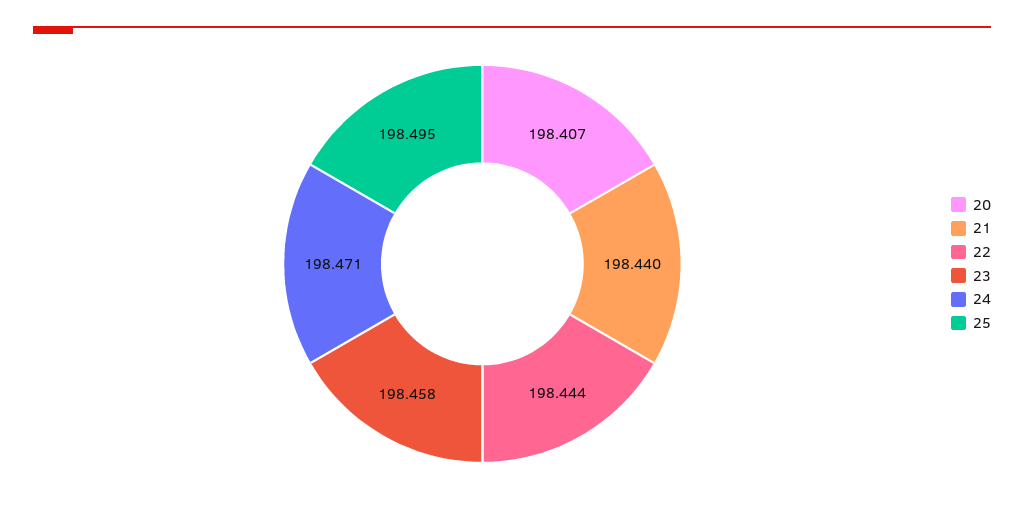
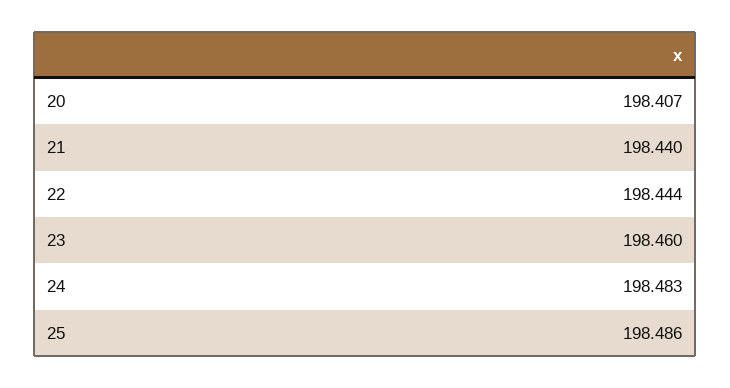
  {
    "20": 198.407,
    "21": 198.44,
    "22": 198.444,
-   "23": 198.458,
+   "23": 198.46,
-   "24": 198.471,
+   "24": 198.483,
-   "25": 198.495
+   "25": 198.486
  }

